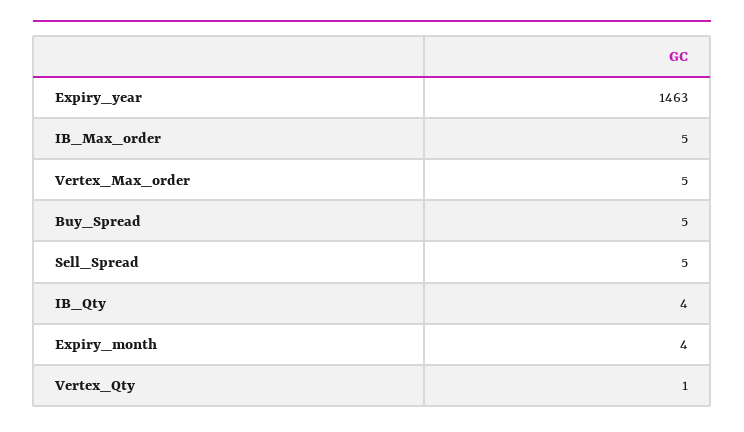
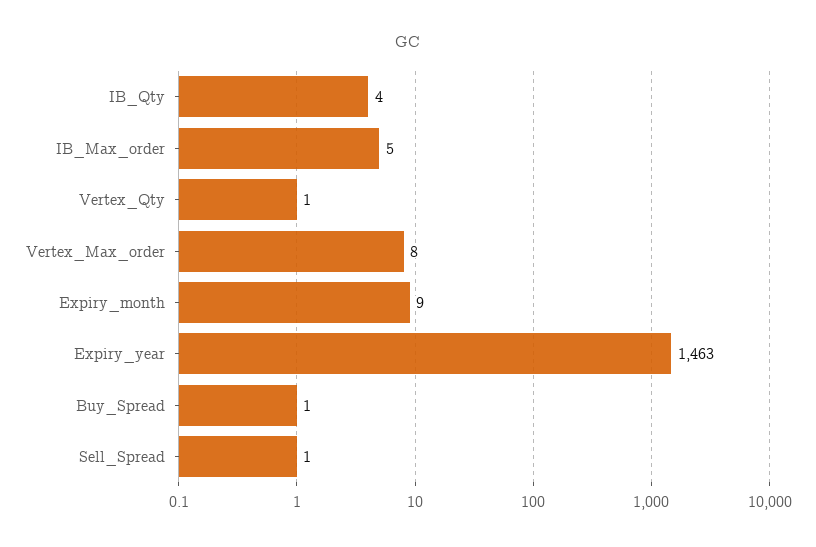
  {
    "Expiry_year": 1463,
    "IB_Max_order": 5,
-   "Vertex_Max_order": 5,
+   "Vertex_Max_order": 8,
-   "Buy_Spread": 5,
+   "Buy_Spread": 1,
-   "Sell_Spread": 5,
+   "Sell_Spread": 1,
    "IB_Qty": 4,
-   "Expiry_month": 4,
+   "Expiry_month": 9,
    "Vertex_Qty": 1
  }

